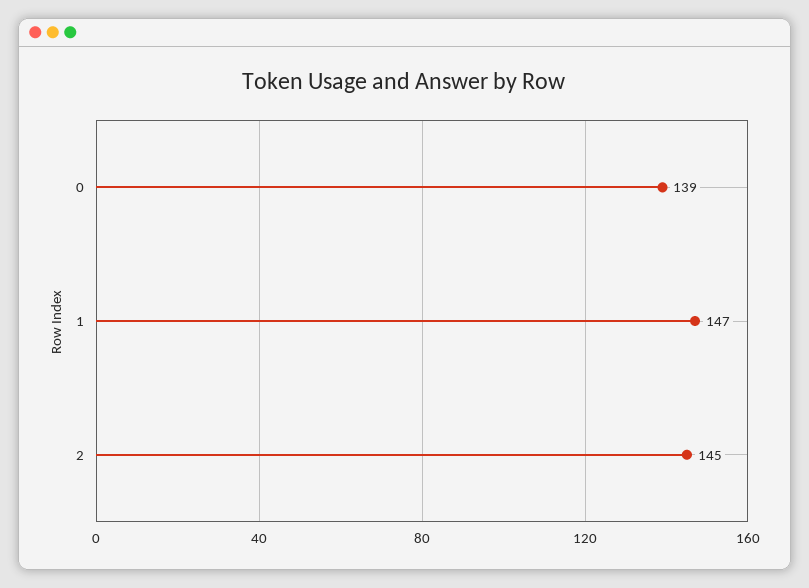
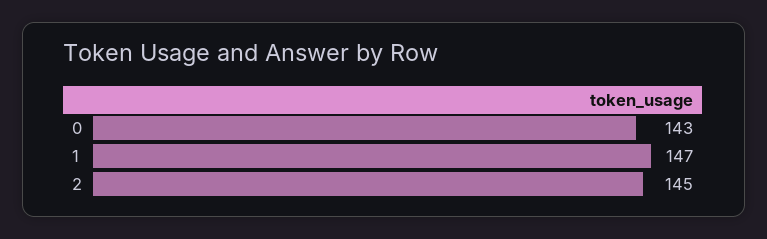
  {
-   "0": 139,
+   "0": 143,
    "1": 147,
    "2": 145
  }

